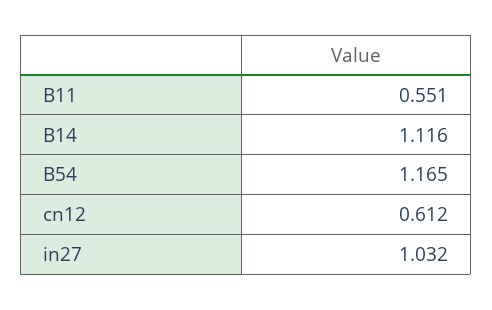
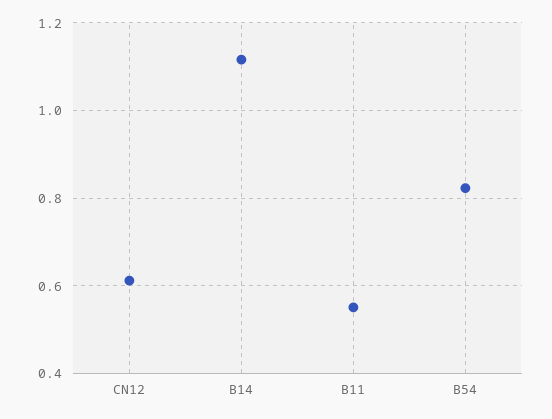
  {
    "B11": 0.551,
    "B14": 1.116,
-   "B54": 1.165,
+   "B54": 0.82,
-   "cn12": 0.612,
+   "cn12": 0.612
-   "in27": 1.032
  }

